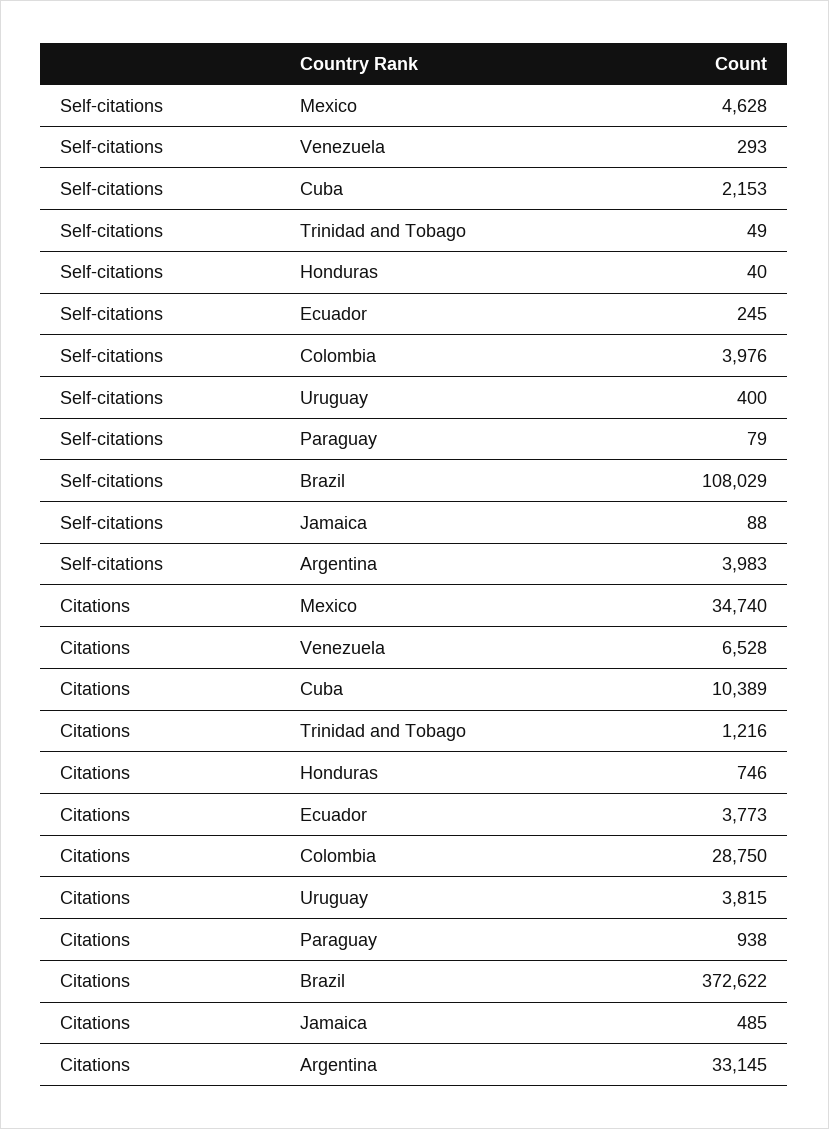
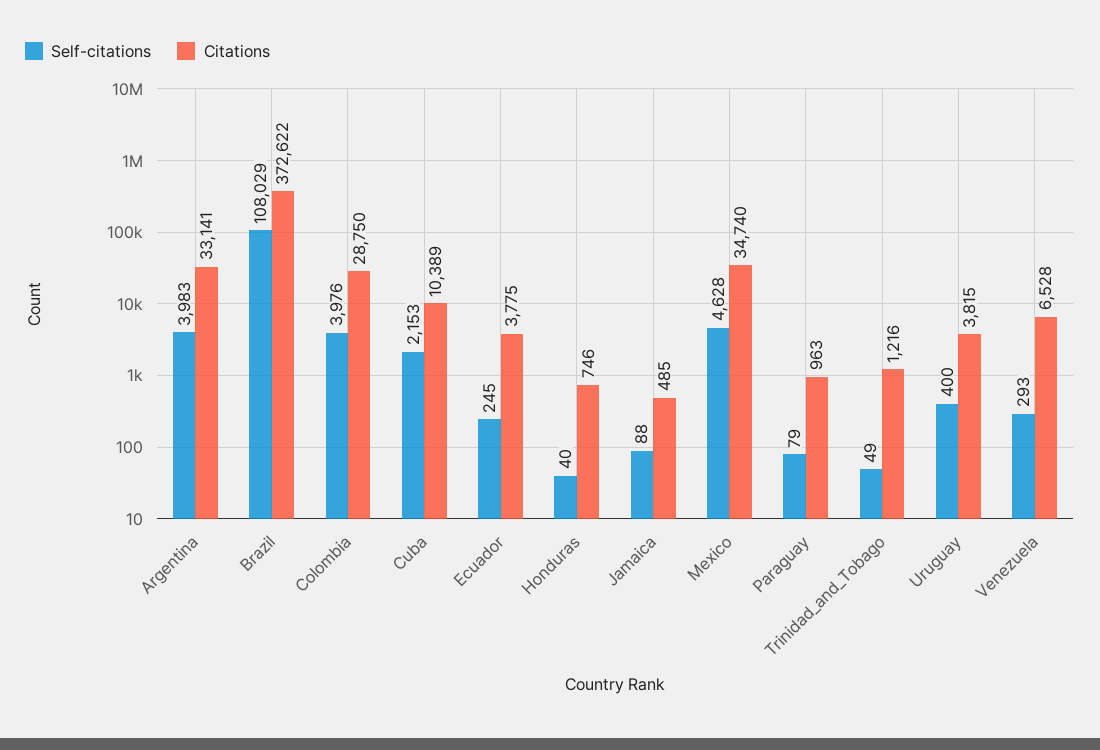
  {
    "Self-citations": {
      "Mexico": 4628,
      "Venezuela": 293,
      "Cuba": 2153,
      "Trinidad and Tobago": 49,
      "Honduras": 40,
      "Ecuador": 245,
      "Colombia": 3976,
      "Uruguay": 400,
      "Paraguay": 79,
      "Brazil": 108029,
      "Jamaica": 88,
      "Argentina": 3983
    },
    "Citations": {
      "Mexico": 34740,
      "Venezuela": 6528,
      "Cuba": 10389,
      "Trinidad and Tobago": 1216,
      "Honduras": 746,
-     "Ecuador": 3773,
+     "Ecuador": 3775,
      "Colombia": 28750,
      "Uruguay": 3815,
-     "Paraguay": 938,
+     "Paraguay": 963,
      "Brazil": 372622,
      "Jamaica": 485,
-     "Argentina": 33145
+     "Argentina": 33141
    }
  }

